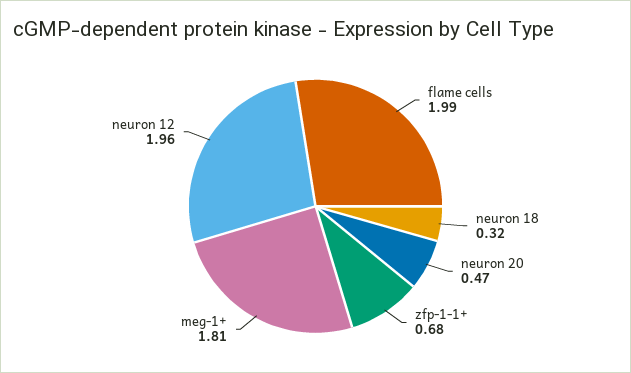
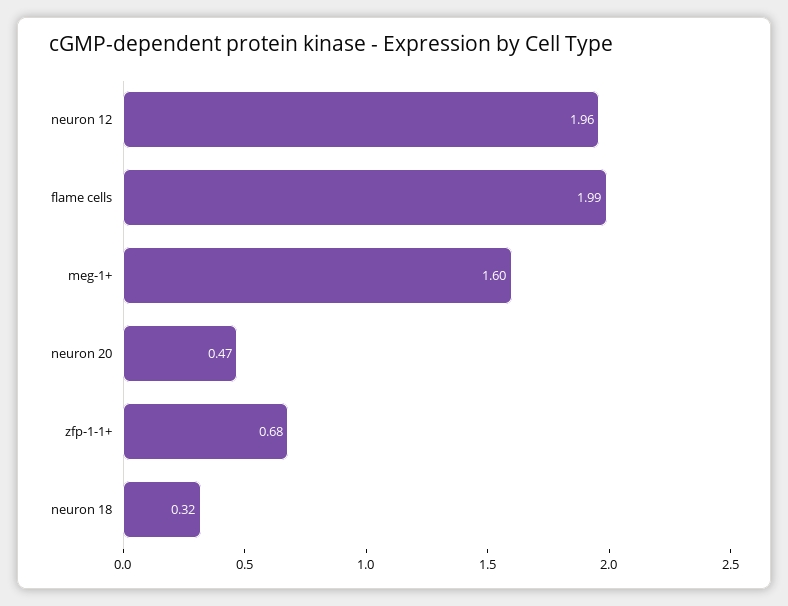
  {
    "flame cells": 1.99,
    "neuron 18": 0.32,
    "neuron 20": 0.47,
    "zfp-1-1+": 0.68,
-   "meg-1+": 1.81,
+   "meg-1+": 1.6,
    "neuron 12": 1.96
  }

